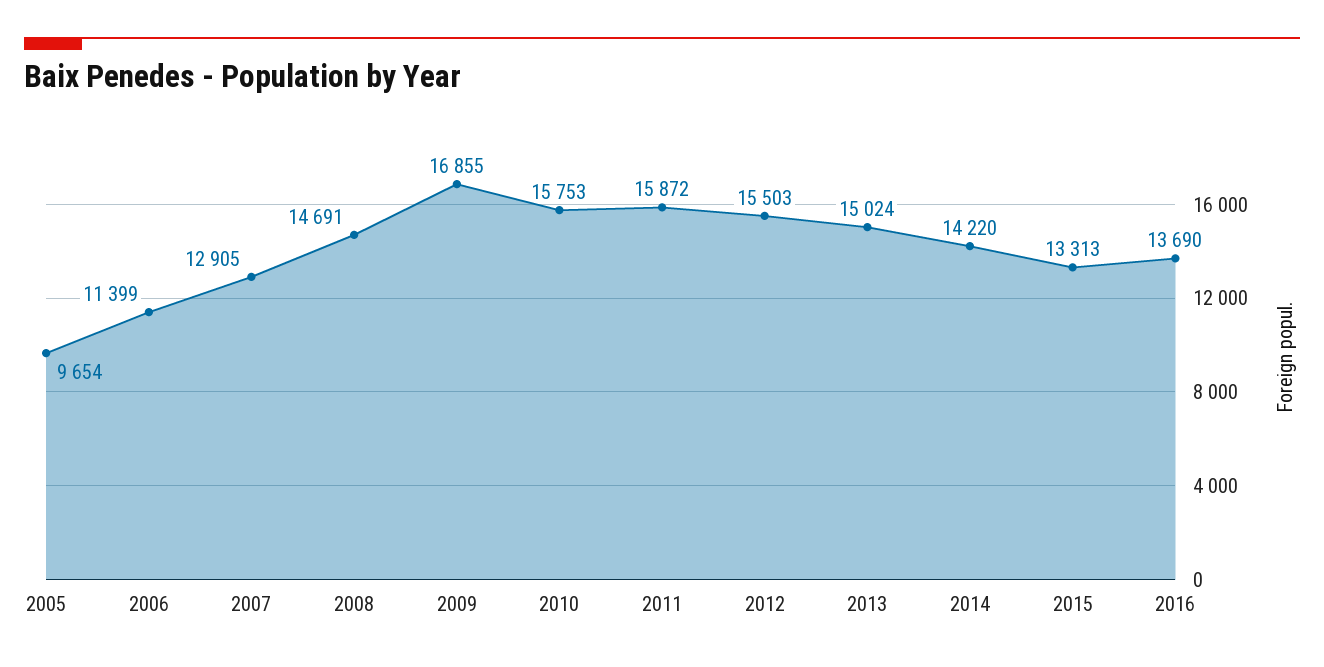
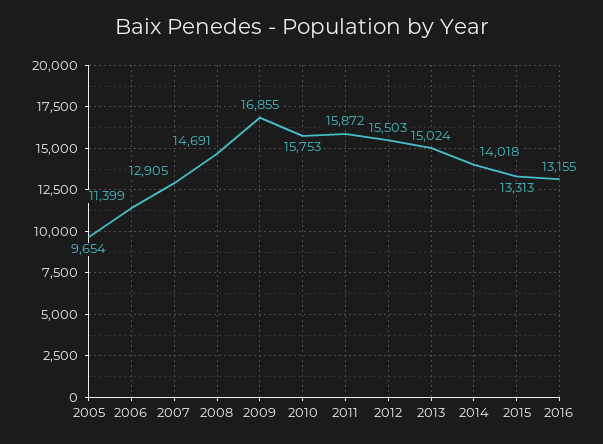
  {
    "2005": 9654,
    "2006": 11399,
    "2007": 12905,
    "2008": 14691,
    "2009": 16855,
    "2010": 15753,
    "2011": 15872,
    "2012": 15503,
    "2013": 15024,
-   "2014": 14220,
+   "2014": 14018,
    "2015": 13313,
-   "2016": 13690
+   "2016": 13155
  }

